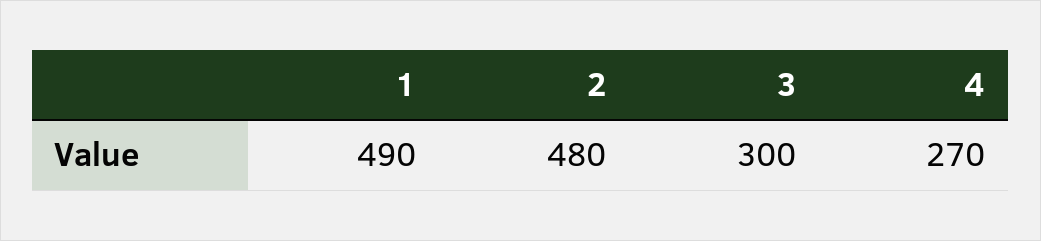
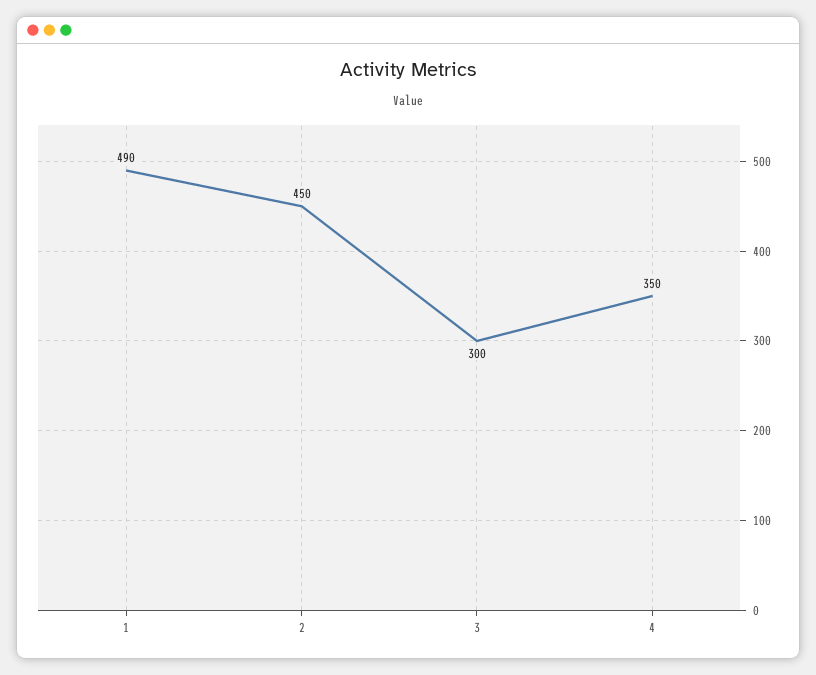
  {
    "1": 490,
-   "2": 480,
+   "2": 450,
    "3": 300,
-   "4": 270
+   "4": 350
  }

